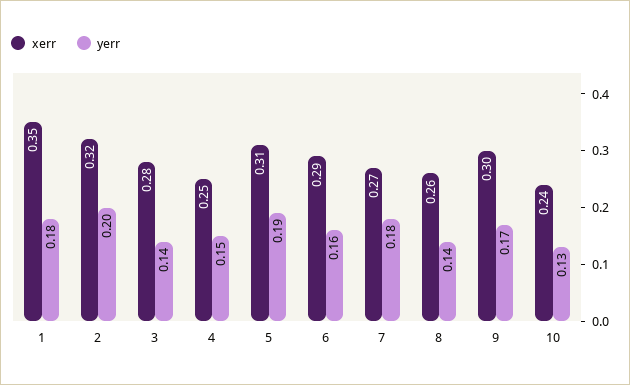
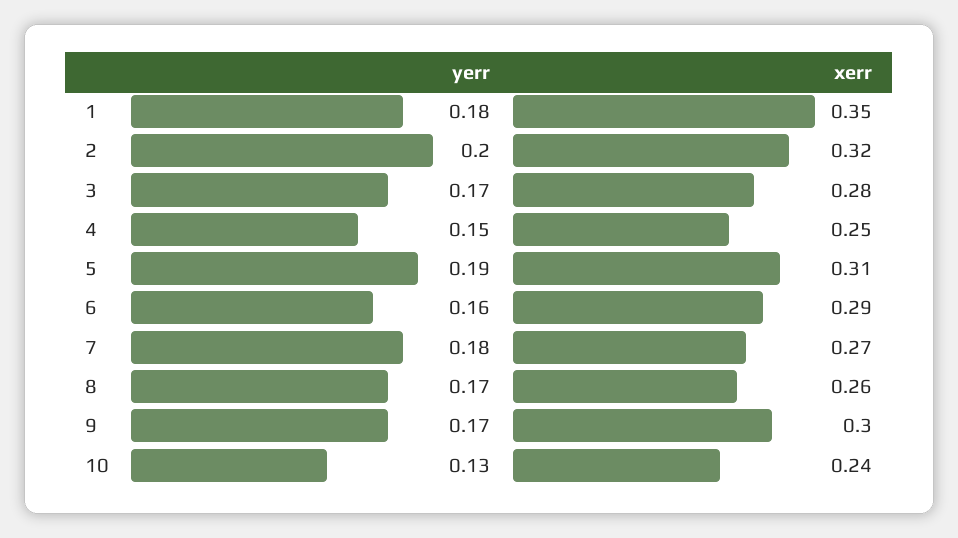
  {
    "xerr": {
      "1": 0.35,
      "2": 0.32,
      "3": 0.28,
      "4": 0.25,
      "5": 0.31,
      "6": 0.29,
      "7": 0.27,
      "8": 0.26,
      "9": 0.3,
      "10": 0.24
    },
    "yerr": {
      "1": 0.18,
      "2": 0.2,
-     "3": 0.14,
+     "3": 0.17,
      "4": 0.15,
      "5": 0.19,
      "6": 0.16,
      "7": 0.18,
-     "8": 0.14,
+     "8": 0.17,
      "9": 0.17,
      "10": 0.13
    }
  }

